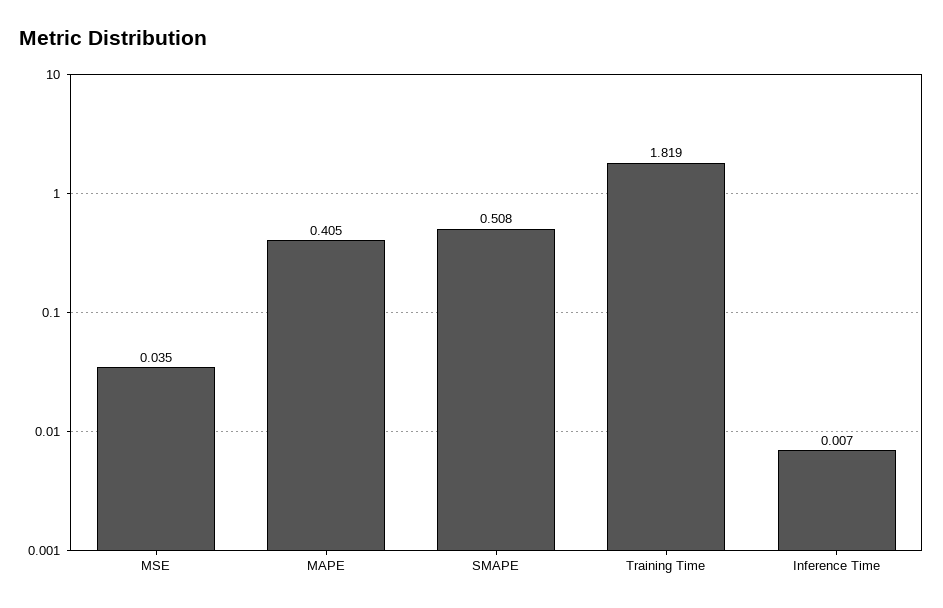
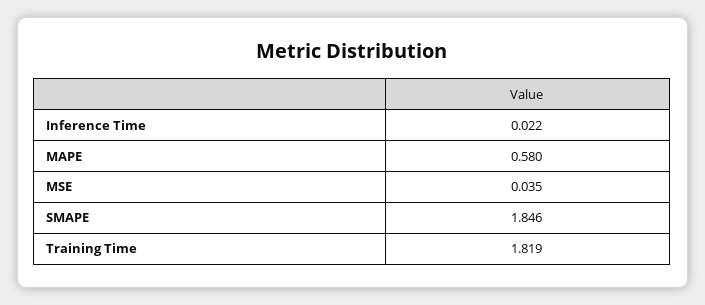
  {
    "MSE": 0.035,
-   "MAPE": 0.405,
+   "MAPE": 0.58,
-   "SMAPE": 0.508,
+   "SMAPE": 1.846,
    "Training Time": 1.819,
-   "Inference Time": 0.007
+   "Inference Time": 0.022
  }

